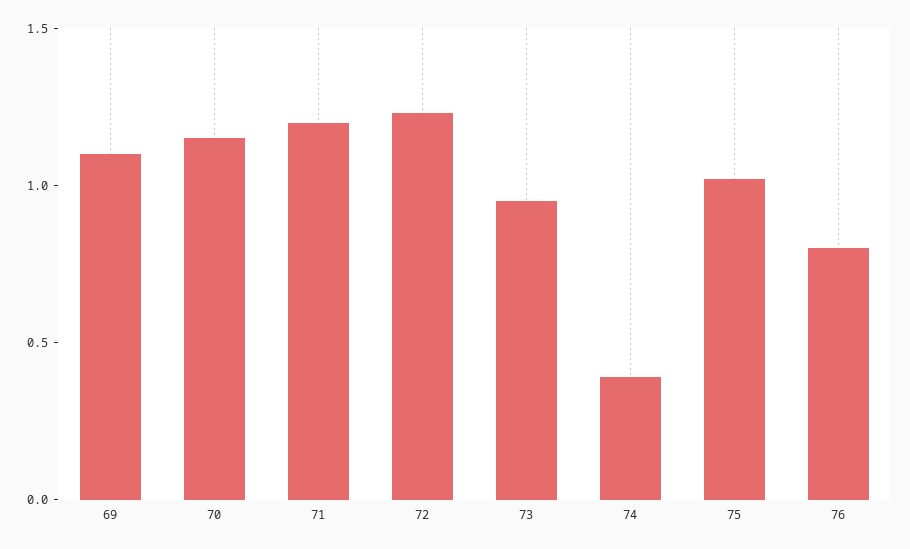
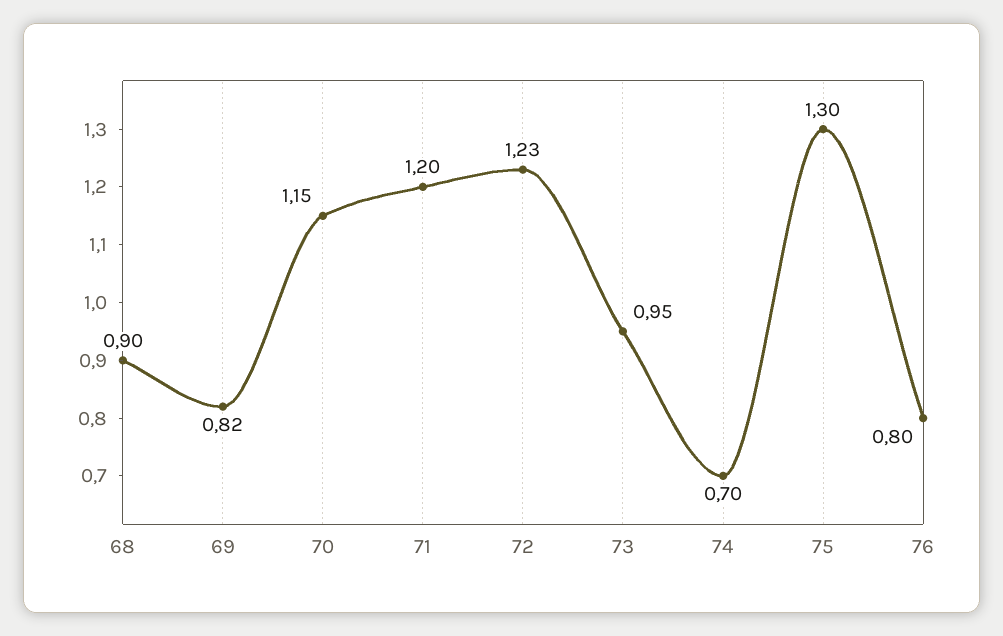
  {
-   "69": 1.1,
+   "69": 0.82,
    "70": 1.15,
    "71": 1.2,
    "72": 1.23,
    "73": 0.95,
-   "74": 0.4,
+   "74": 0.7,
-   "75": 1,
+   "75": 1.3,
-   "76": 0.8
+   "76": 0.8,
+   "68": 0.9
  }

